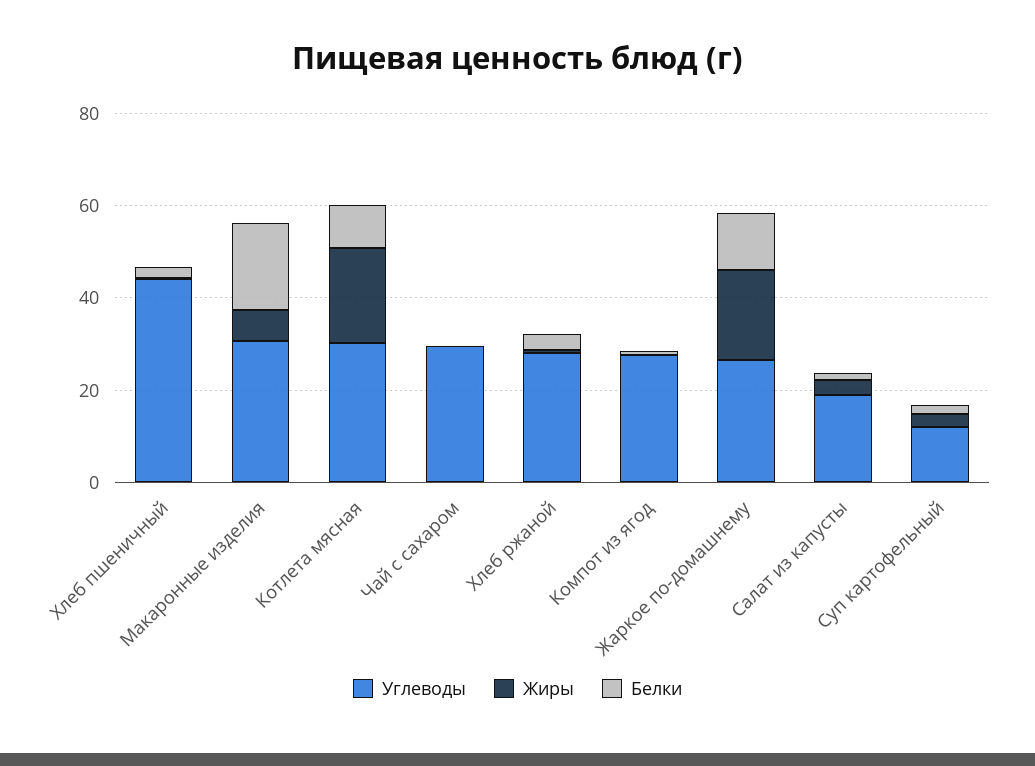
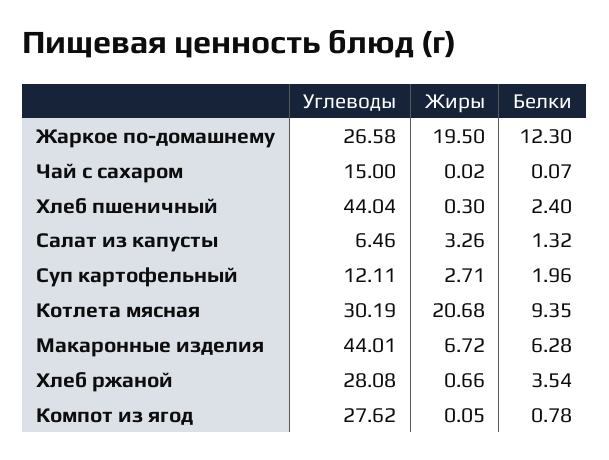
  {
    "Углеводы": {
      "Хлеб пшеничный": 44.04,
-     "Макаронные изделия": 30,
+     "Макаронные изделия": 44.01,
      "Котлета мясная": 30.19,
-     "Чай с сахаром": 30,
+     "Чай с сахаром": 15,
      "Хлеб ржаной": 28.08,
      "Компот из ягод": 27.62,
      "Жаркое по-домашнему": 26.58,
-     "Салат из капусты": 20,
+     "Салат из капусты": 6.46,
      "Суп картофельный": 12.11
    },
    "Жиры": {
      "Хлеб пшеничный": 0.3,
      "Макаронные изделия": 6.72,
      "Котлета мясная": 20.68,
      "Чай с сахаром": 0.02,
      "Хлеб ржаной": 0.66,
      "Компот из ягод": 0.05,
      "Жаркое по-домашнему": 19.5,
      "Салат из капусты": 3.26,
      "Суп картофельный": 2.71
    },
    "Белки": {
      "Хлеб пшеничный": 2.4,
-     "Макаронные изделия": 20,
+     "Макаронные изделия": 6.28,
      "Котлета мясная": 9.35,
      "Чай с сахаром": 0.07,
      "Хлеб ржаной": 3.54,
      "Компот из ягод": 0.78,
      "Жаркое по-домашнему": 12.3,
      "Салат из капусты": 1.32,
      "Суп картофельный": 1.96
    }
  }

